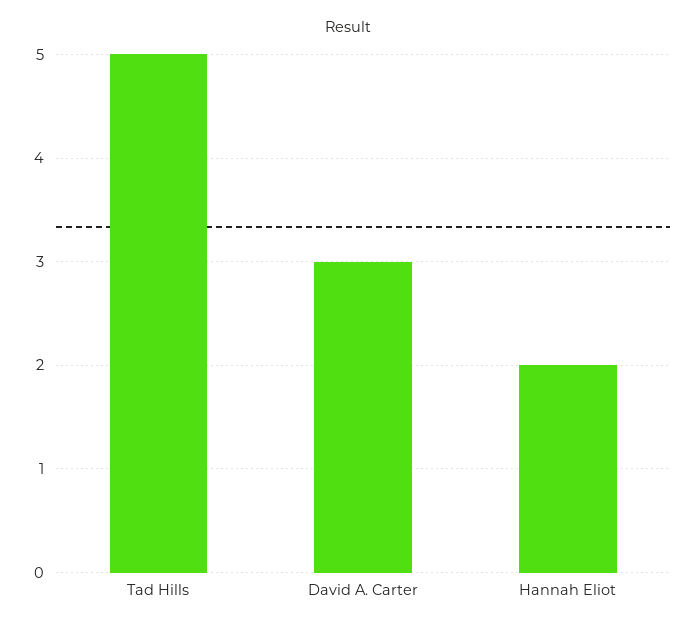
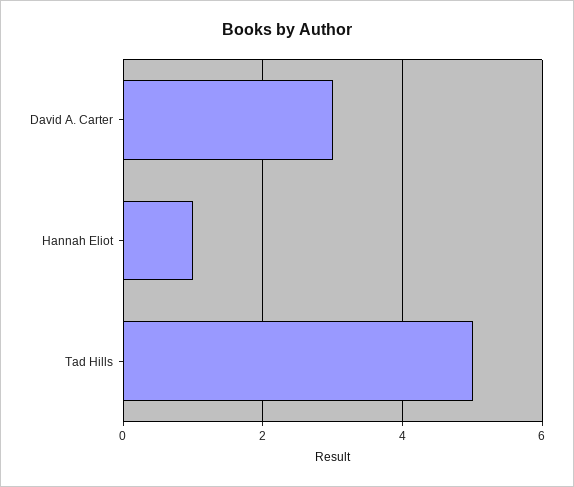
  {
    "Tad Hills": 5,
    "David A. Carter": 3,
-   "Hannah Eliot": 2
+   "Hannah Eliot": 1
  }

